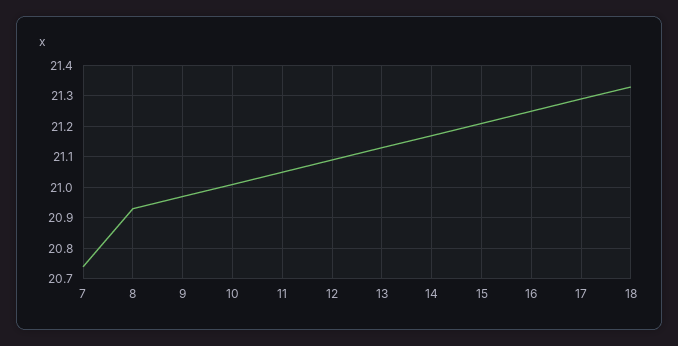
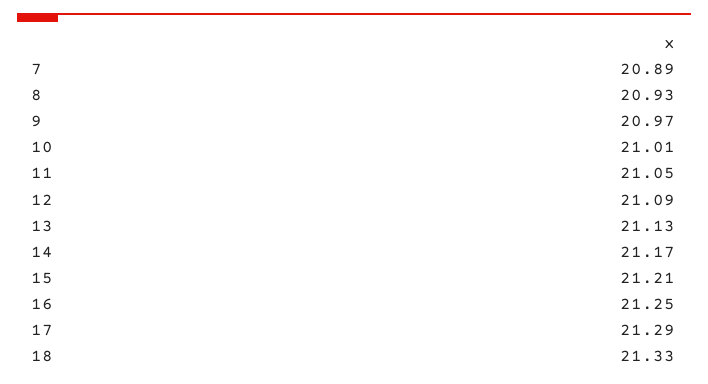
  {
-   "7": 20.75,
+   "7": 20.89,
    "8": 20.93,
    "9": 20.97,
    "10": 21.01,
    "11": 21.05,
    "12": 21.09,
    "13": 21.13,
    "14": 21.17,
    "15": 21.21,
    "16": 21.25,
    "17": 21.29,
    "18": 21.33
  }

